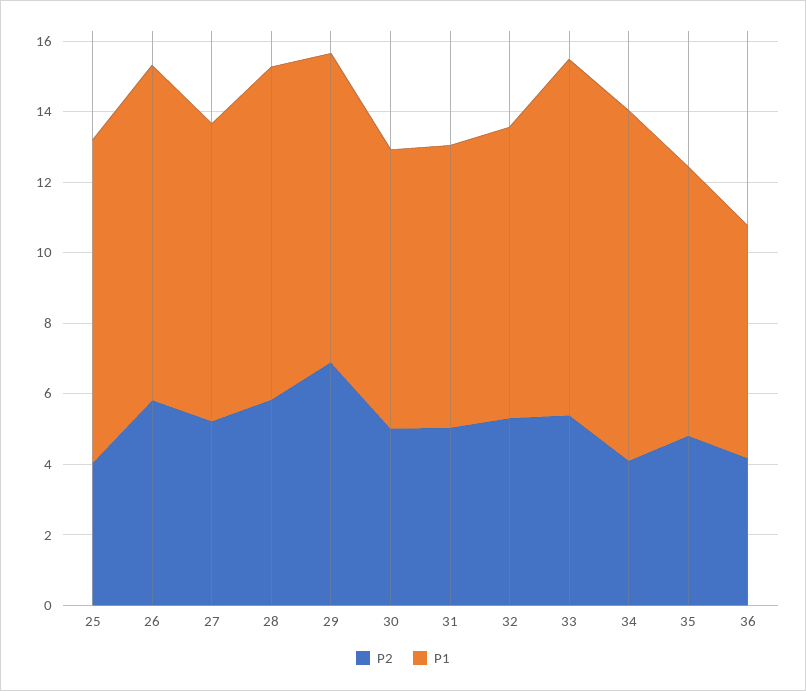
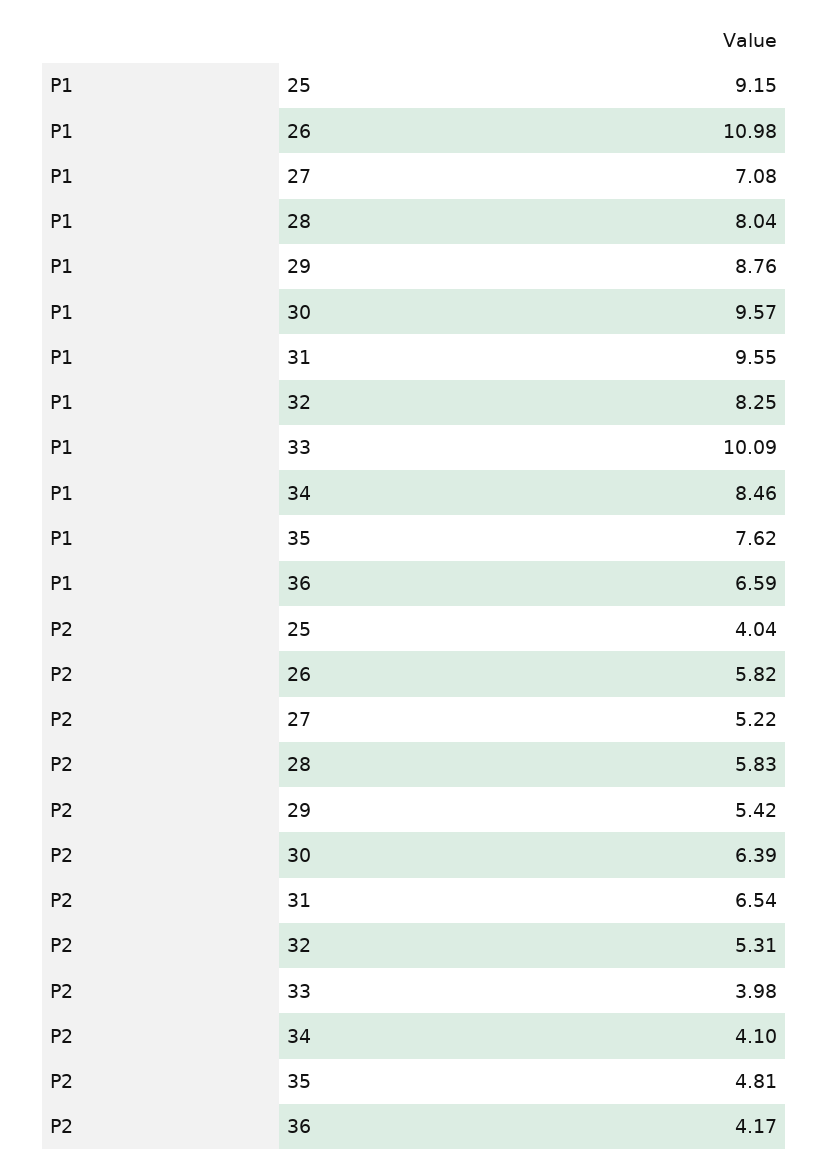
  {
    "P2": {
      "25": 4.04,
      "26": 5.82,
      "27": 5.22,
      "28": 5.83,
-     "29": 7,
+     "29": 5.42,
-     "30": 5,
+     "30": 6.39,
-     "31": 5,
+     "31": 6.54,
      "32": 5.31,
-     "33": 5.5,
+     "33": 3.98,
      "34": 4.1,
      "35": 4.81,
      "36": 4.17
    },
    "P1": {
      "25": 9.15,
-     "26": 9.5,
+     "26": 10.98,
-     "27": 8.5,
+     "27": 7.08,
-     "28": 9.5,
+     "28": 8.04,
      "29": 8.76,
-     "30": 8,
+     "30": 9.57,
-     "31": 8,
+     "31": 9.55,
      "32": 8.25,
      "33": 10.09,
-     "34": 10,
+     "34": 8.46,
      "35": 7.62,
      "36": 6.59
    }
  }

